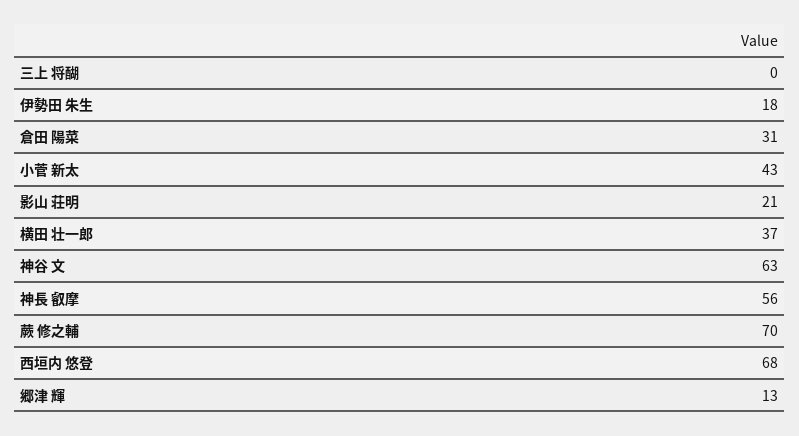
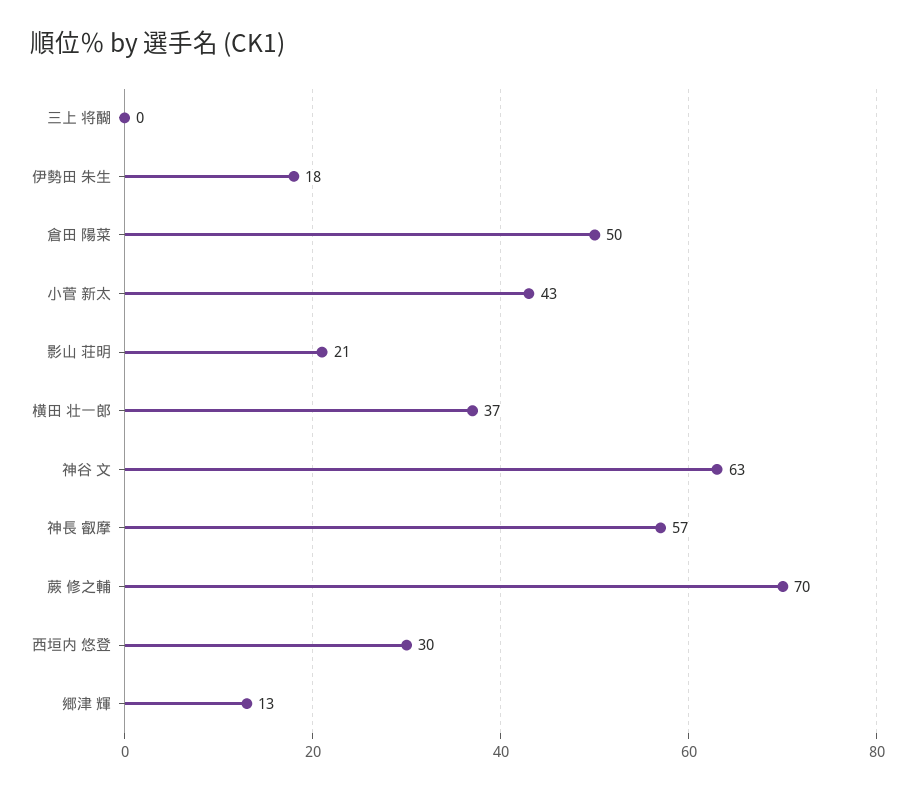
  {
    "三上 将醐": 0,
    "伊勢田 朱生": 18,
-   "倉田 陽菜": 31,
+   "倉田 陽菜": 50,
    "小菅 新太": 43,
    "影山 荘明": 21,
    "横田 壮一郎": 37,
    "神谷 文": 63,
-   "神長 叡摩": 56,
+   "神長 叡摩": 57,
    "蕨 修之輔": 70,
-   "西垣内 悠登": 68,
+   "西垣内 悠登": 30,
    "郷津 輝": 13
  }

